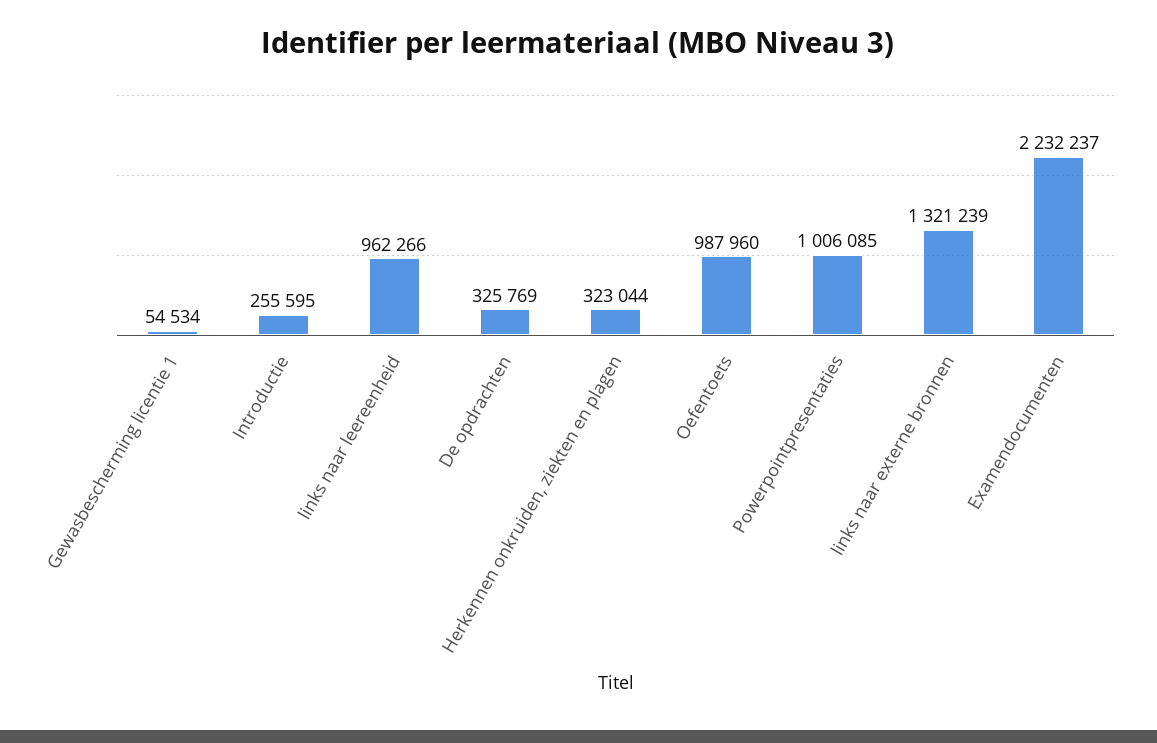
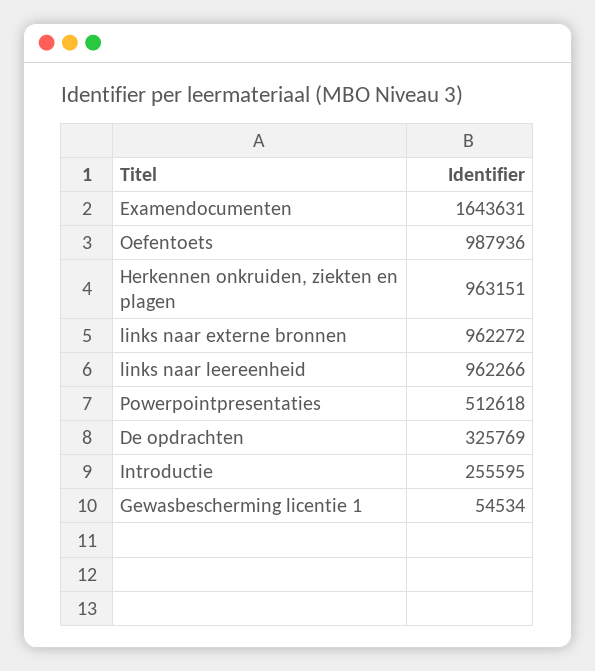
  {
    "Gewasbescherming licentie 1": 54534,
    "Introductie": 255595,
    "links naar leereenheid": 962266,
    "De opdrachten": 325769,
-   "Herkennen onkruiden, ziekten en plagen": 323044,
+   "Herkennen onkruiden, ziekten en plagen": 963151,
-   "Oefentoets": 987960,
+   "Oefentoets": 987936,
-   "Powerpointpresentaties": 1006085,
+   "Powerpointpresentaties": 512618,
-   "links naar externe bronnen": 1321239,
+   "links naar externe bronnen": 962272,
-   "Examendocumenten": 2232237
+   "Examendocumenten": 1643631
  }

